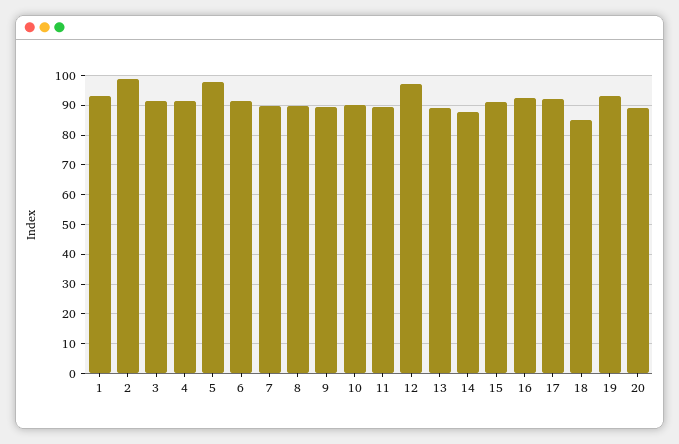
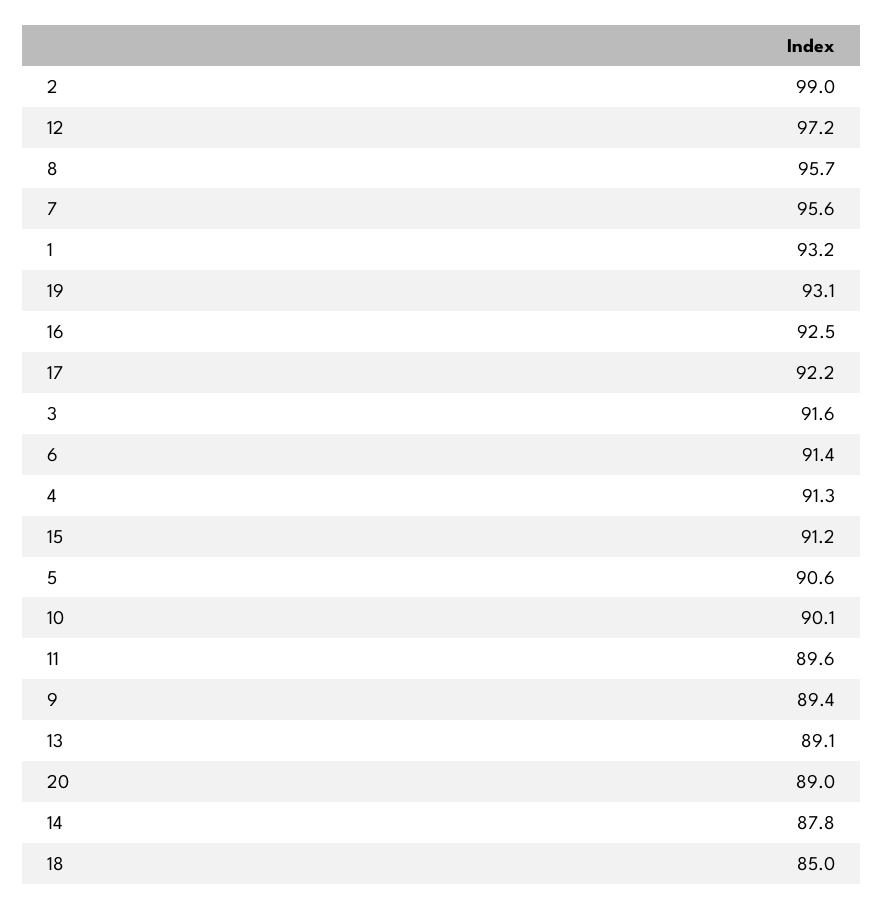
  {
    "1": 93.2,
    "2": 99,
    "3": 91.6,
    "4": 91.3,
-   "5": 97.5,
+   "5": 90.6,
    "6": 91.4,
-   "7": 90,
+   "7": 95.6,
-   "8": 90,
+   "8": 95.7,
    "9": 89.4,
    "10": 90.1,
    "11": 89.6,
    "12": 97.2,
    "13": 89.1,
    "14": 87.8,
    "15": 91.2,
    "16": 92.5,
    "17": 92.2,
    "18": 85,
    "19": 93.1,
    "20": 89
  }

